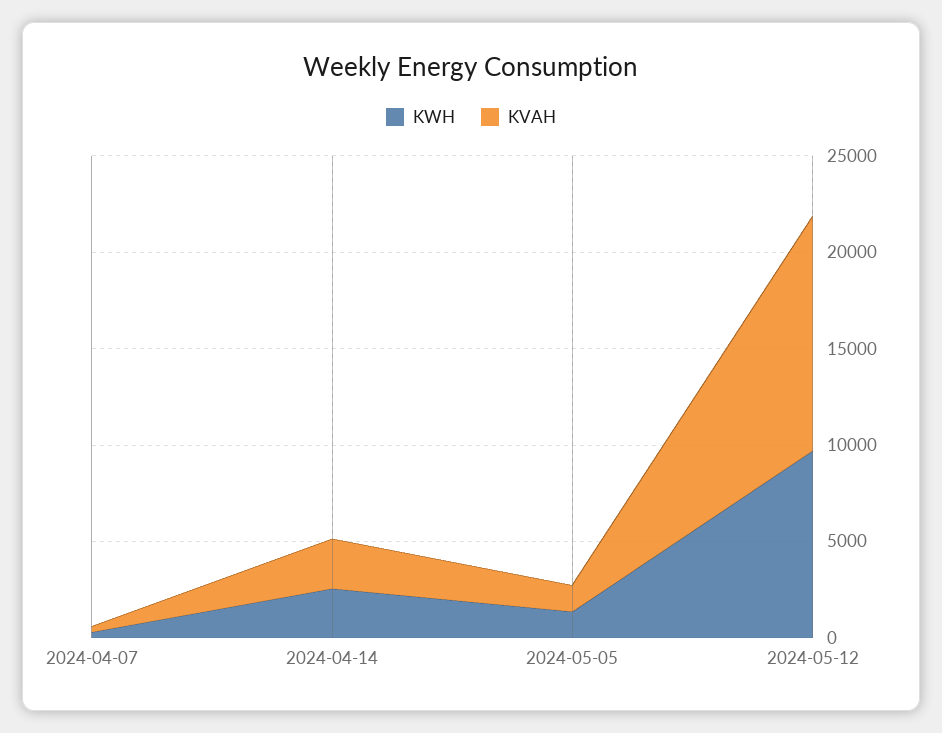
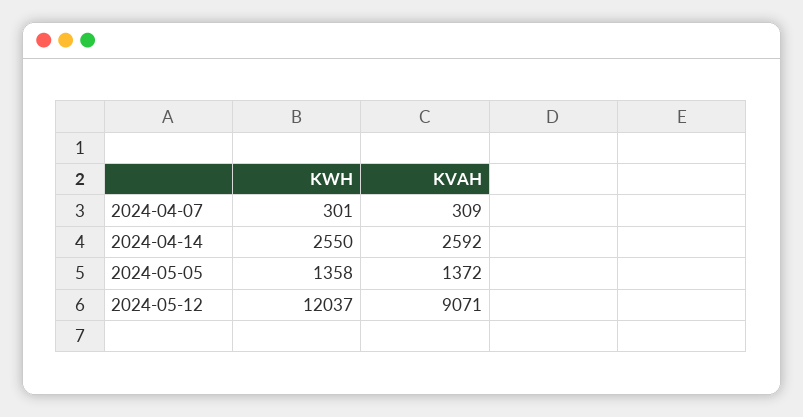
  {
    "KWH": {
      "2024-04-07": 301,
      "2024-04-14": 2550,
      "2024-05-05": 1358,
-     "2024-05-12": 10000
+     "2024-05-12": 12037
    },
    "KVAH": {
      "2024-04-07": 309,
      "2024-04-14": 2592,
      "2024-05-05": 1372,
-     "2024-05-12": 12000
+     "2024-05-12": 9071
    }
  }

